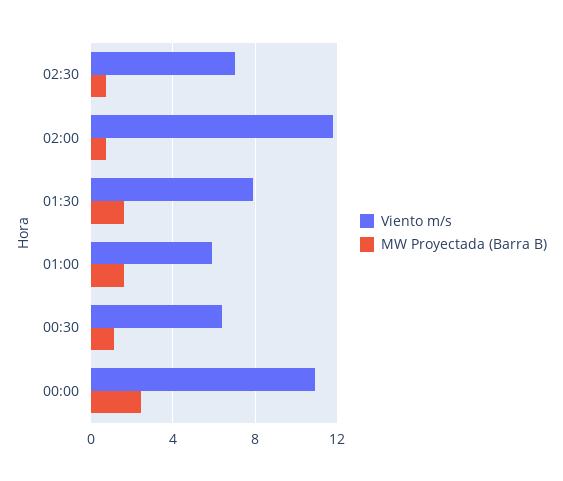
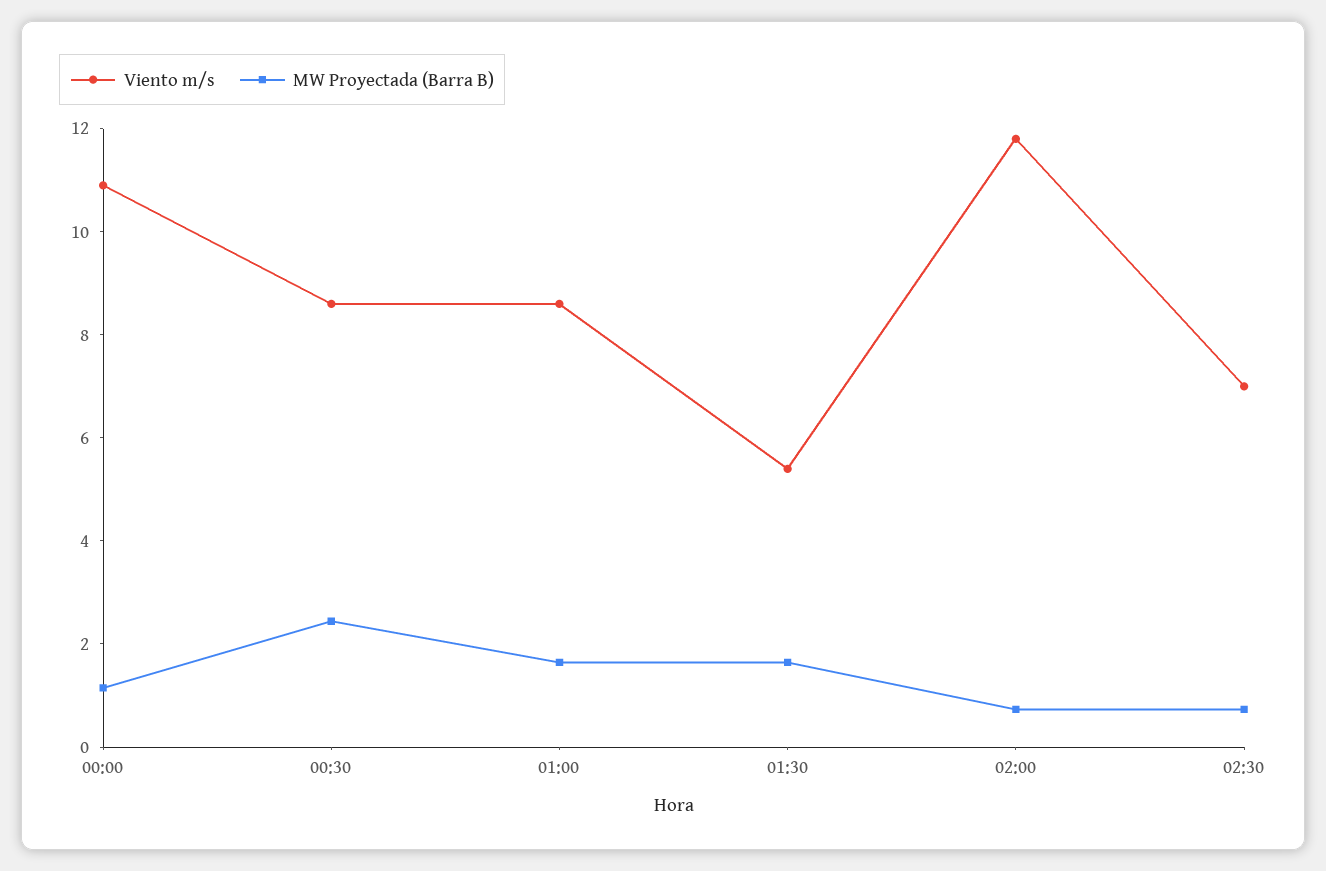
  {
    "Viento m/s": {
      "02:30": 7,
      "02:00": 12,
-     "01:30": 8,
+     "01:30": 5.5,
-     "01:00": 6,
+     "01:00": 8.5,
-     "00:30": 6.5,
+     "00:30": 8.5,
      "00:00": 11
    },
    "MW Proyectada (Barra B)": {
      "02:30": 0.5,
      "02:00": 0.5,
      "01:30": 1.5,
      "01:00": 1.5,
-     "00:30": 1,
+     "00:30": 2.5,
-     "00:00": 2.5
+     "00:00": 1
    }
  }

